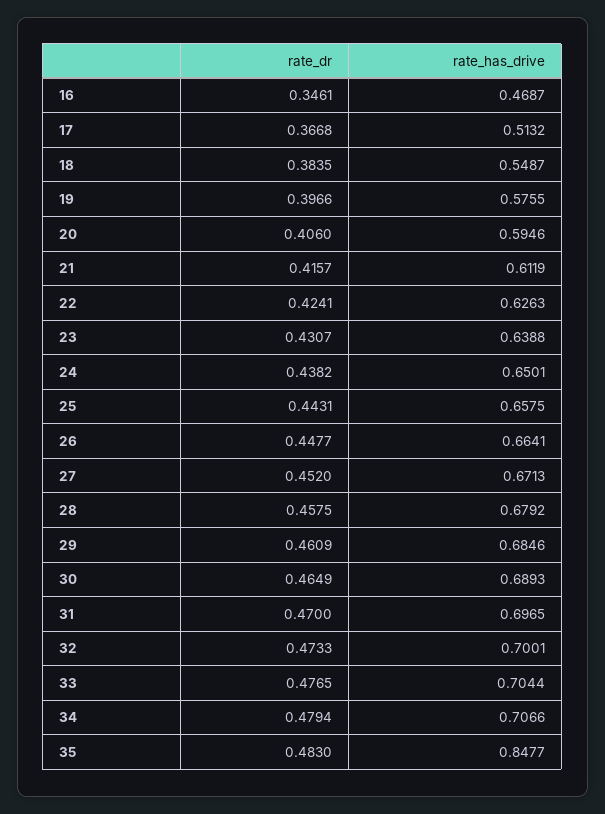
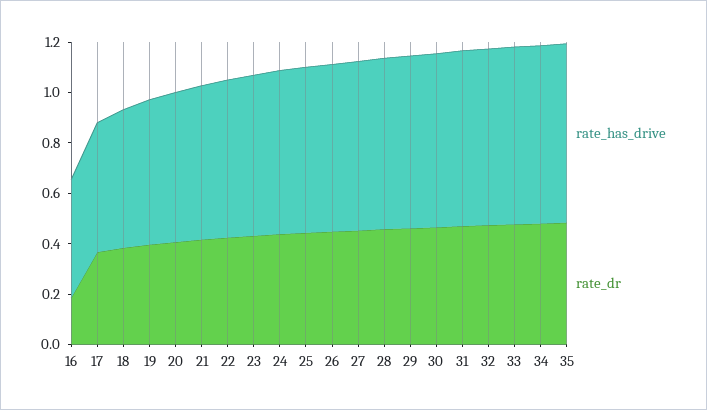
  {
    "rate_dr": {
-     "16": 0.3461,
+     "16": 0.2,
      "17": 0.3668,
      "18": 0.3835,
      "19": 0.3966,
      "20": 0.406,
      "21": 0.4157,
      "22": 0.4241,
      "23": 0.4307,
      "24": 0.4382,
      "25": 0.4431,
      "26": 0.4477,
      "27": 0.452,
      "28": 0.4575,
      "29": 0.4609,
      "30": 0.4649,
      "31": 0.47,
      "32": 0.4733,
      "33": 0.4765,
      "34": 0.4794,
      "35": 0.483
    },
    "rate_has_drive": {
      "16": 0.4687,
      "17": 0.5132,
      "18": 0.5487,
      "19": 0.5755,
      "20": 0.5946,
      "21": 0.6119,
      "22": 0.6263,
      "23": 0.6388,
      "24": 0.6501,
      "25": 0.6575,
      "26": 0.6641,
      "27": 0.6713,
      "28": 0.6792,
      "29": 0.6846,
      "30": 0.6893,
      "31": 0.6965,
      "32": 0.7001,
      "33": 0.7044,
      "34": 0.7066,
-     "35": 0.8477
+     "35": 0.7
    }
  }

